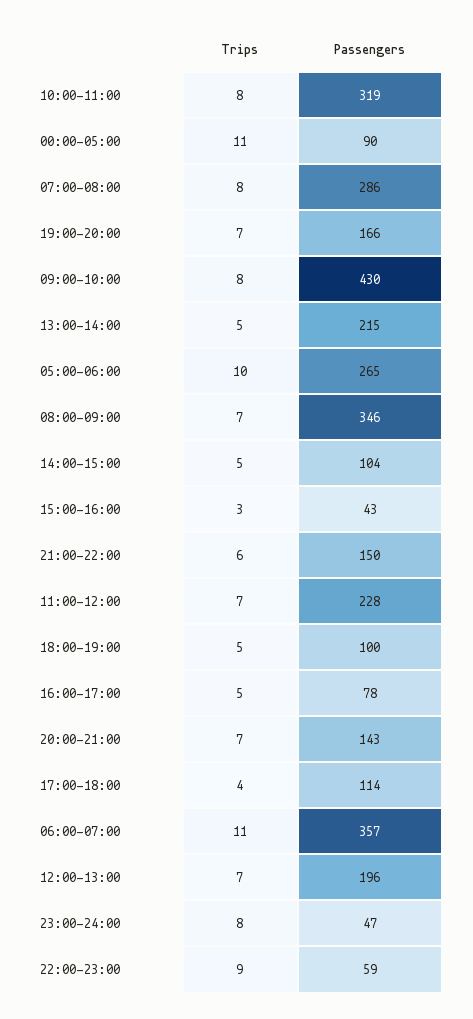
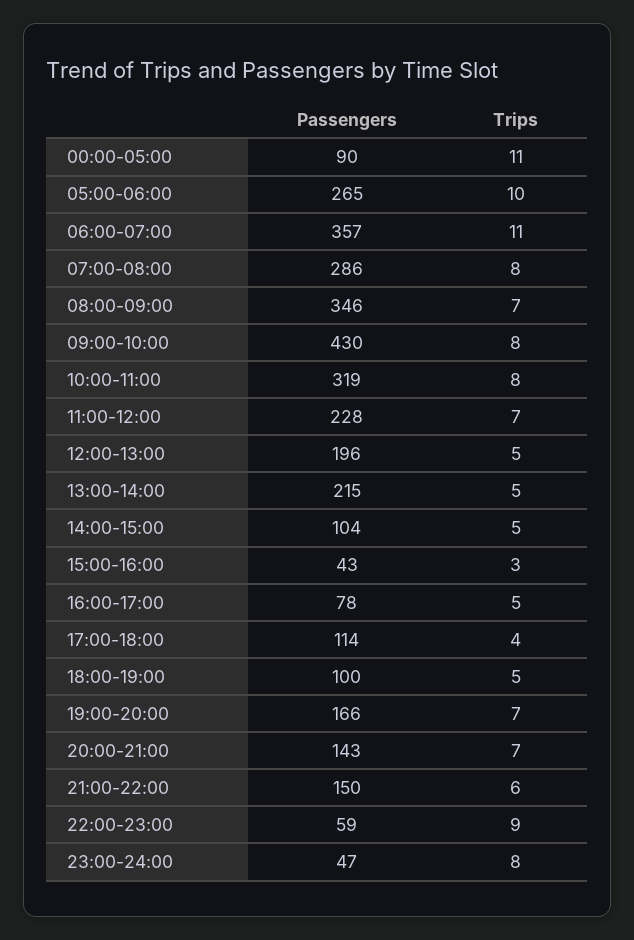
  {
    "Trips": {
      "10:00-11:00": 8,
      "00:00-05:00": 11,
      "07:00-08:00": 8,
      "19:00-20:00": 7,
      "09:00-10:00": 8,
      "13:00-14:00": 5,
      "05:00-06:00": 10,
      "08:00-09:00": 7,
      "14:00-15:00": 5,
      "15:00-16:00": 3,
      "21:00-22:00": 6,
      "11:00-12:00": 7,
      "18:00-19:00": 5,
      "16:00-17:00": 5,
      "20:00-21:00": 7,
      "17:00-18:00": 4,
      "06:00-07:00": 11,
-     "12:00-13:00": 7,
+     "12:00-13:00": 5,
      "23:00-24:00": 8,
      "22:00-23:00": 9
    },
    "Passengers": {
      "10:00-11:00": 319,
      "00:00-05:00": 90,
      "07:00-08:00": 286,
      "19:00-20:00": 166,
      "09:00-10:00": 430,
      "13:00-14:00": 215,
      "05:00-06:00": 265,
      "08:00-09:00": 346,
      "14:00-15:00": 104,
      "15:00-16:00": 43,
      "21:00-22:00": 150,
      "11:00-12:00": 228,
      "18:00-19:00": 100,
      "16:00-17:00": 78,
      "20:00-21:00": 143,
      "17:00-18:00": 114,
      "06:00-07:00": 357,
      "12:00-13:00": 196,
      "23:00-24:00": 47,
      "22:00-23:00": 59
    }
  }

